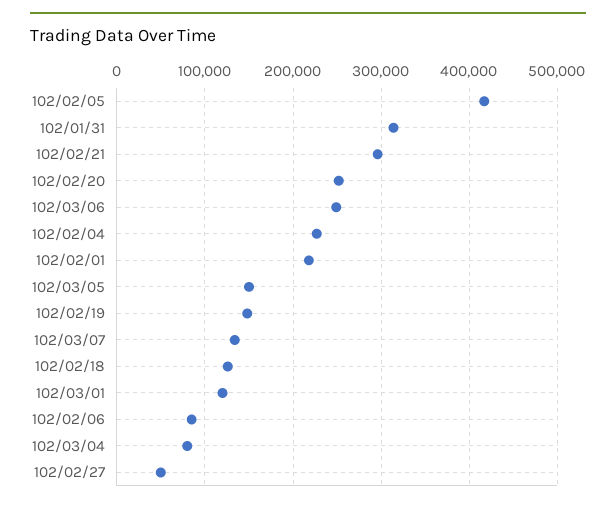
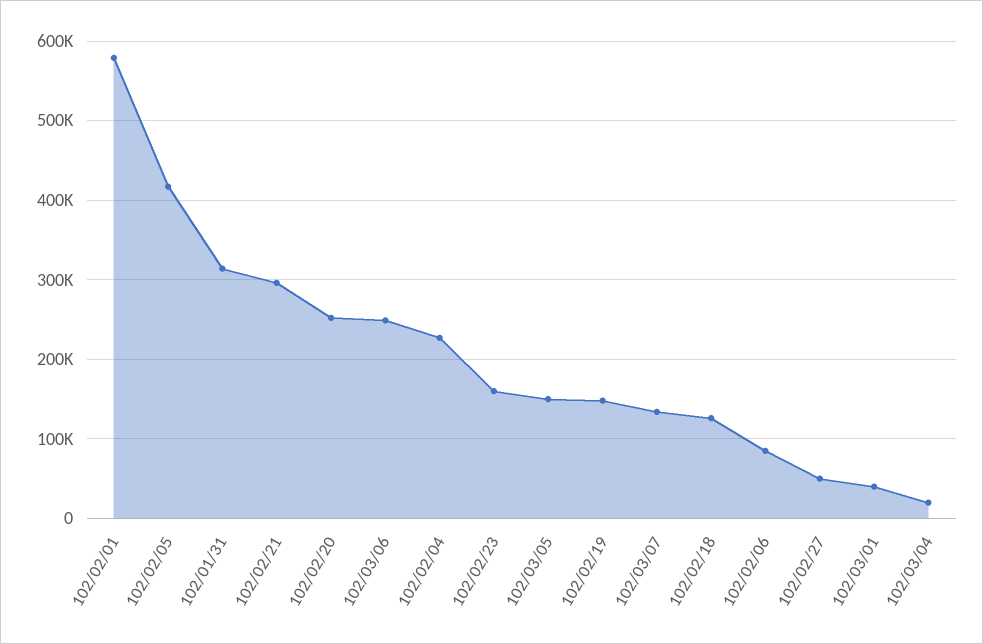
  {
    "102/02/05": 420000,
    "102/01/31": 310000,
    "102/02/21": 300000,
    "102/02/20": 250000,
    "102/03/06": 250000,
    "102/02/04": 230000,
-   "102/02/01": 220000,
+   "102/02/01": 580000,
    "102/03/05": 150000,
    "102/02/19": 150000,
    "102/03/07": 130000,
    "102/02/18": 130000,
-   "102/03/01": 120000,
+   "102/03/01": 40000,
    "102/02/06": 90000,
-   "102/03/04": 80000,
+   "102/03/04": 20000,
-   "102/02/27": 50000
+   "102/02/27": 50000,
+   "102/02/23": 160000
  }

